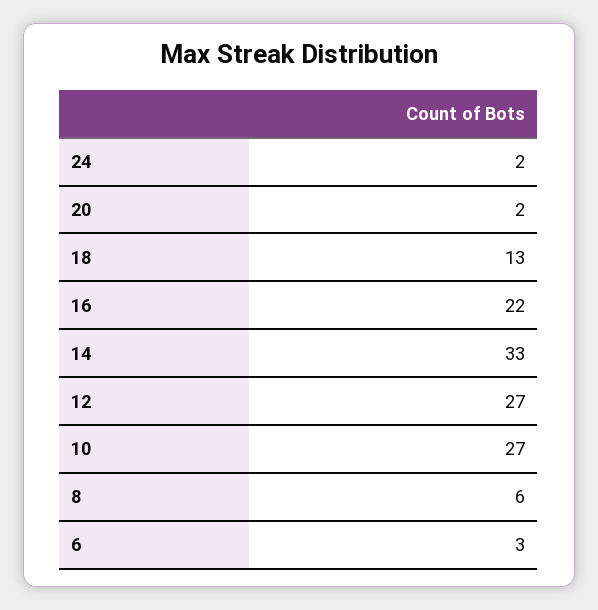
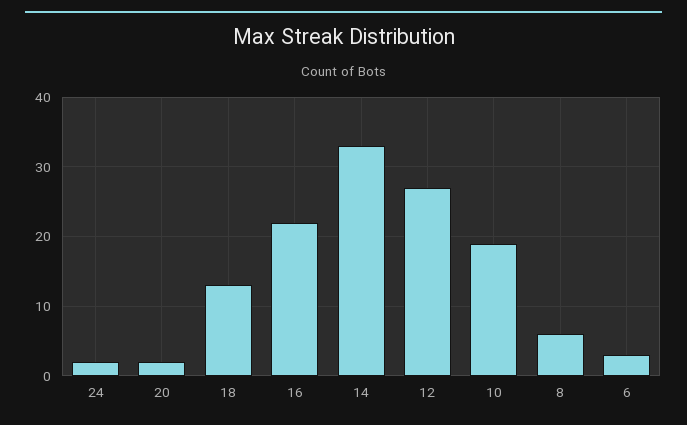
  {
    "24": 2,
    "20": 2,
    "18": 13,
    "16": 22,
    "14": 33,
    "12": 27,
-   "10": 27,
+   "10": 19,
    "8": 6,
    "6": 3
  }

